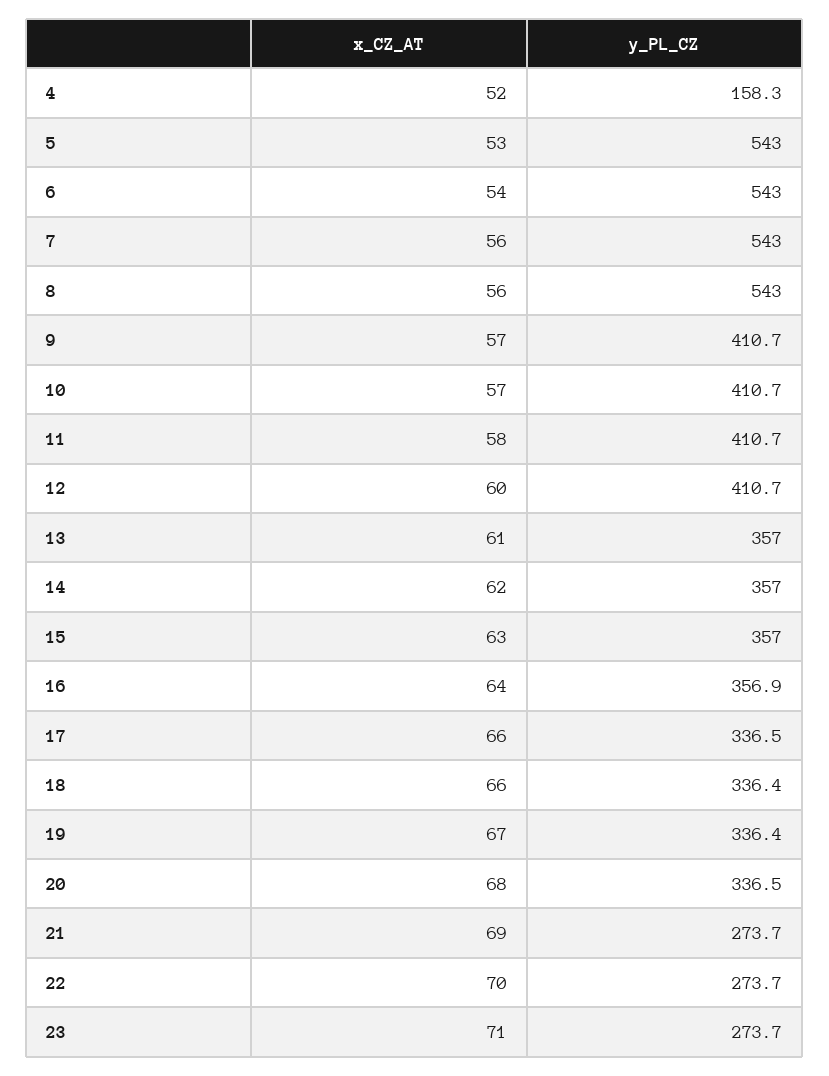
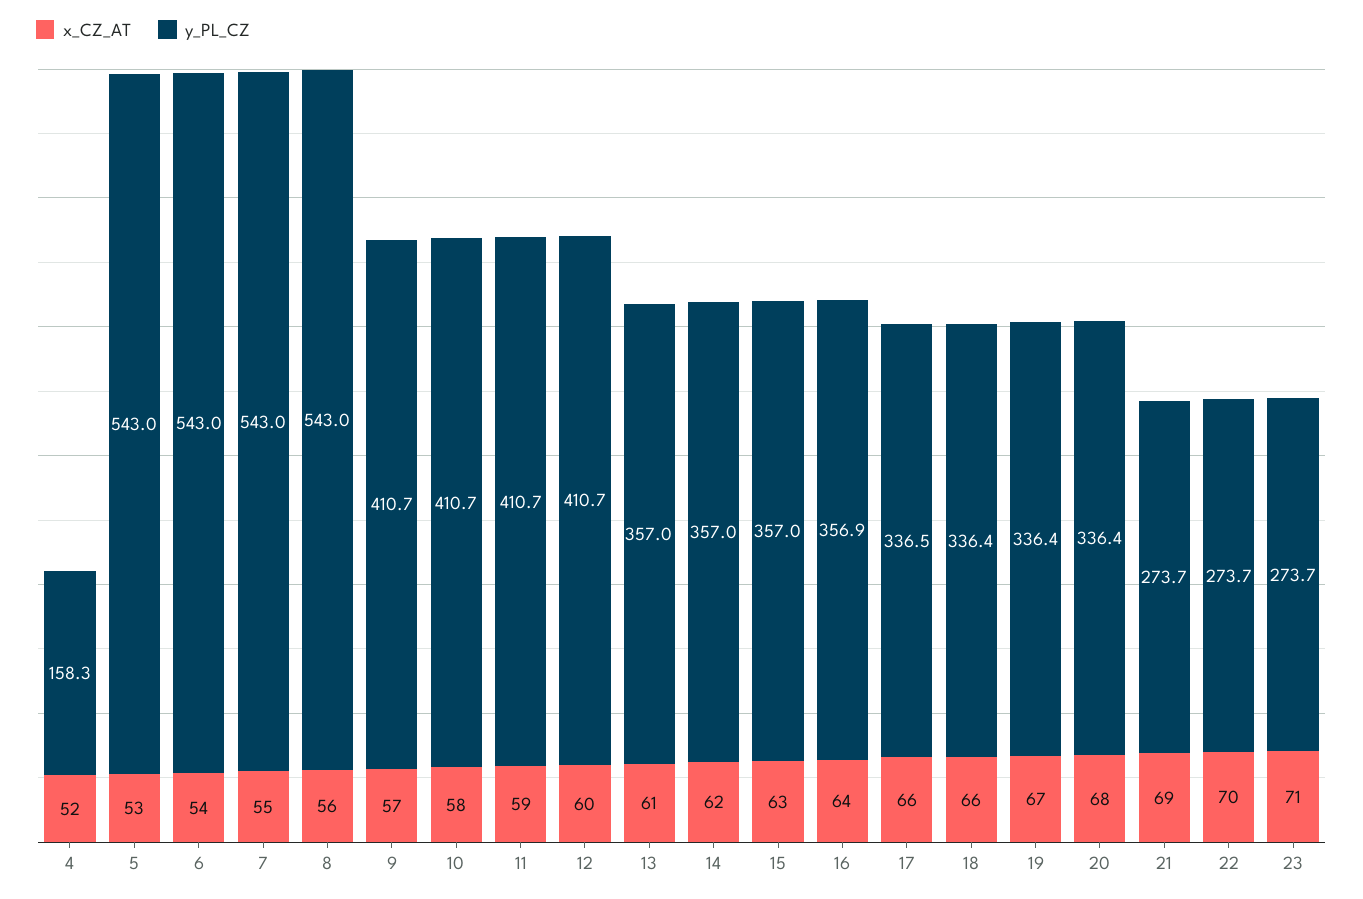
  {
    "x_CZ_AT": {
      "4": 52,
      "5": 53,
      "6": 54,
-     "7": 56,
+     "7": 55,
      "8": 56,
      "9": 57,
-     "10": 57,
+     "10": 58,
-     "11": 58,
+     "11": 59,
      "12": 60,
      "13": 61,
      "14": 62,
      "15": 63,
      "16": 64,
      "17": 66,
      "18": 66,
      "19": 67,
      "20": 68,
      "21": 69,
      "22": 70,
      "23": 71
    },
    "y_PL_CZ": {
      "4": 158.3,
      "5": 543,
      "6": 543,
      "7": 543,
      "8": 543,
      "9": 410.7,
      "10": 410.7,
      "11": 410.7,
      "12": 410.7,
      "13": 357,
      "14": 357,
      "15": 357,
      "16": 356.9,
      "17": 336.5,
      "18": 336.4,
      "19": 336.4,
-     "20": 336.5,
+     "20": 336.4,
      "21": 273.7,
      "22": 273.7,
      "23": 273.7
    }
  }

